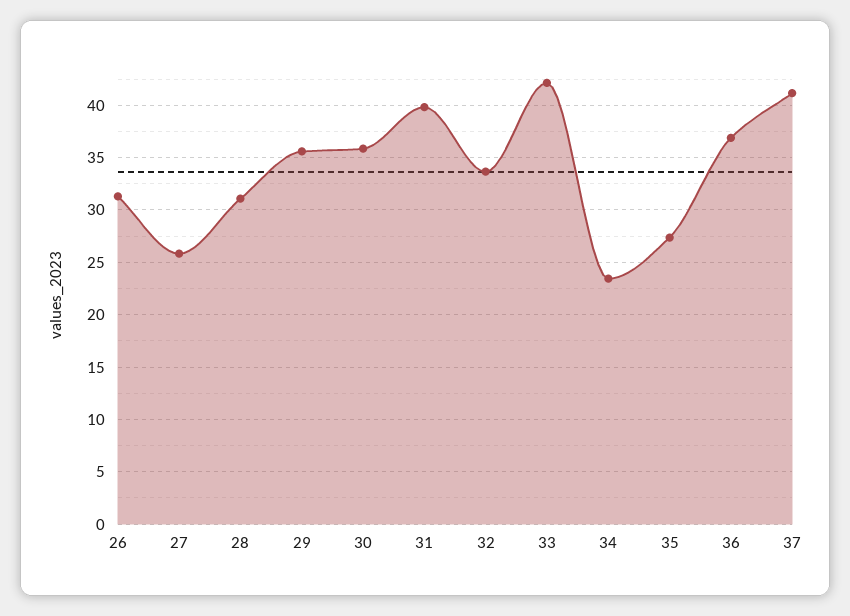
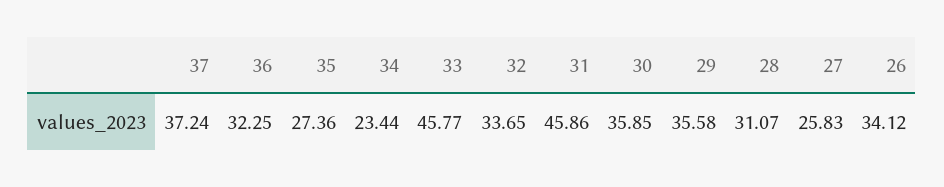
  {
-   "26": 31,
+   "26": 34.12,
    "27": 25.83,
    "28": 31.07,
    "29": 35.58,
    "30": 35.85,
-   "31": 40,
+   "31": 45.86,
    "32": 33.65,
-   "33": 42,
+   "33": 45.77,
    "34": 23.44,
    "35": 27.36,
-   "36": 37,
+   "36": 32.25,
-   "37": 41
+   "37": 37.24
  }

